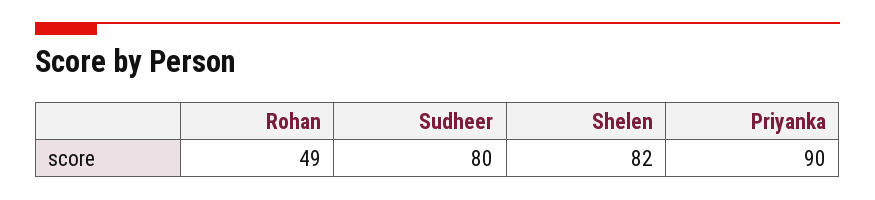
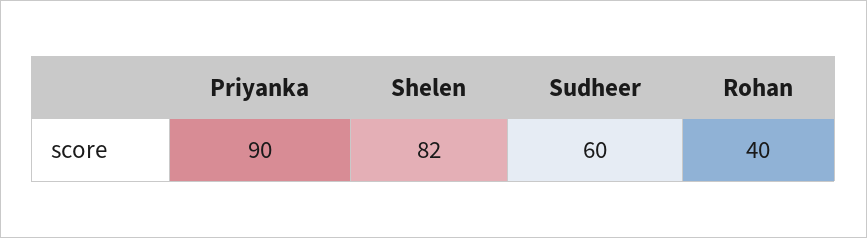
  {
-   "Rohan": 49,
+   "Rohan": 40,
-   "Sudheer": 80,
+   "Sudheer": 60,
    "Shelen": 82,
    "Priyanka": 90
  }

